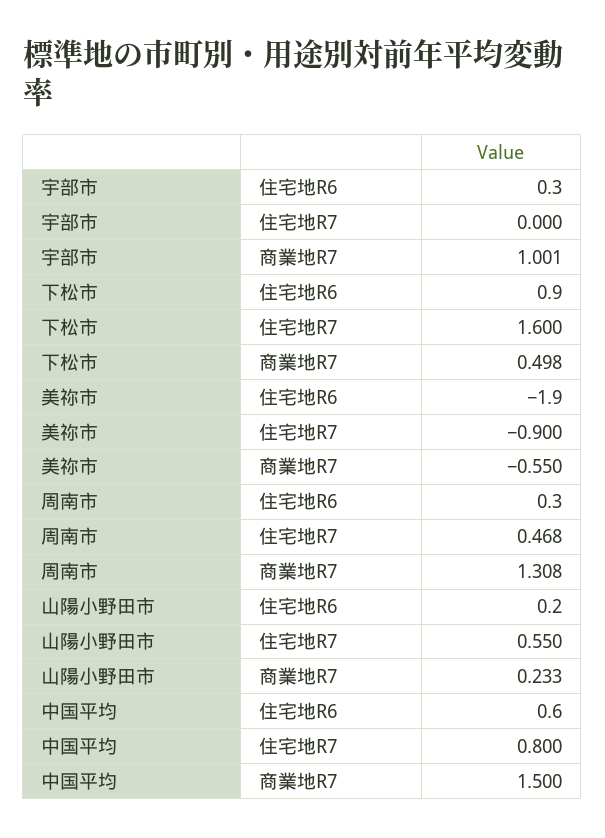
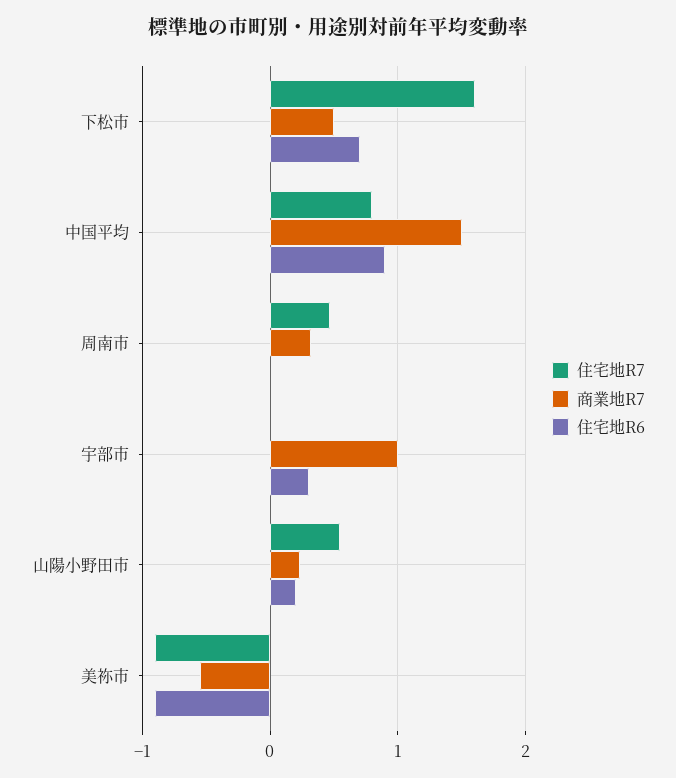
  {
    "住宅地R6": {
      "宇部市": 0.3,
-     "下松市": 0.9,
+     "下松市": 0.7,
-     "美祢市": -1.9,
+     "美祢市": -0.9,
-     "周南市": 0.3,
+     "周南市": 0,
      "山陽小野田市": 0.2,
-     "中国平均": 0.6
+     "中国平均": 0.9
    },
    "住宅地R7": {
      "宇部市": 0,
      "下松市": 1.6,
      "美祢市": -0.9,
      "周南市": 0.468,
      "山陽小野田市": 0.55,
      "中国平均": 0.8
    },
    "商業地R7": {
      "宇部市": 1.001,
      "下松市": 0.498,
      "美祢市": -0.55,
-     "周南市": 1.308,
+     "周南市": 0.3,
      "山陽小野田市": 0.233,
      "中国平均": 1.5
    }
  }

